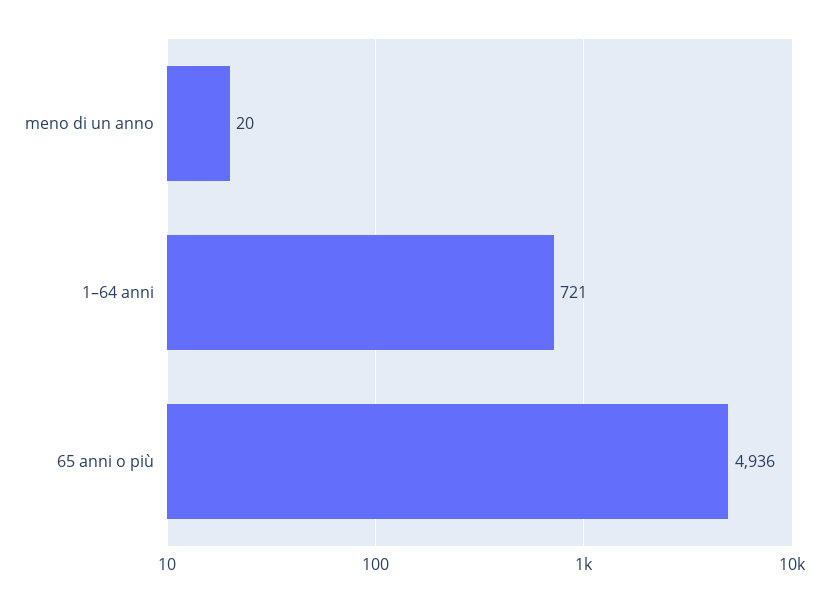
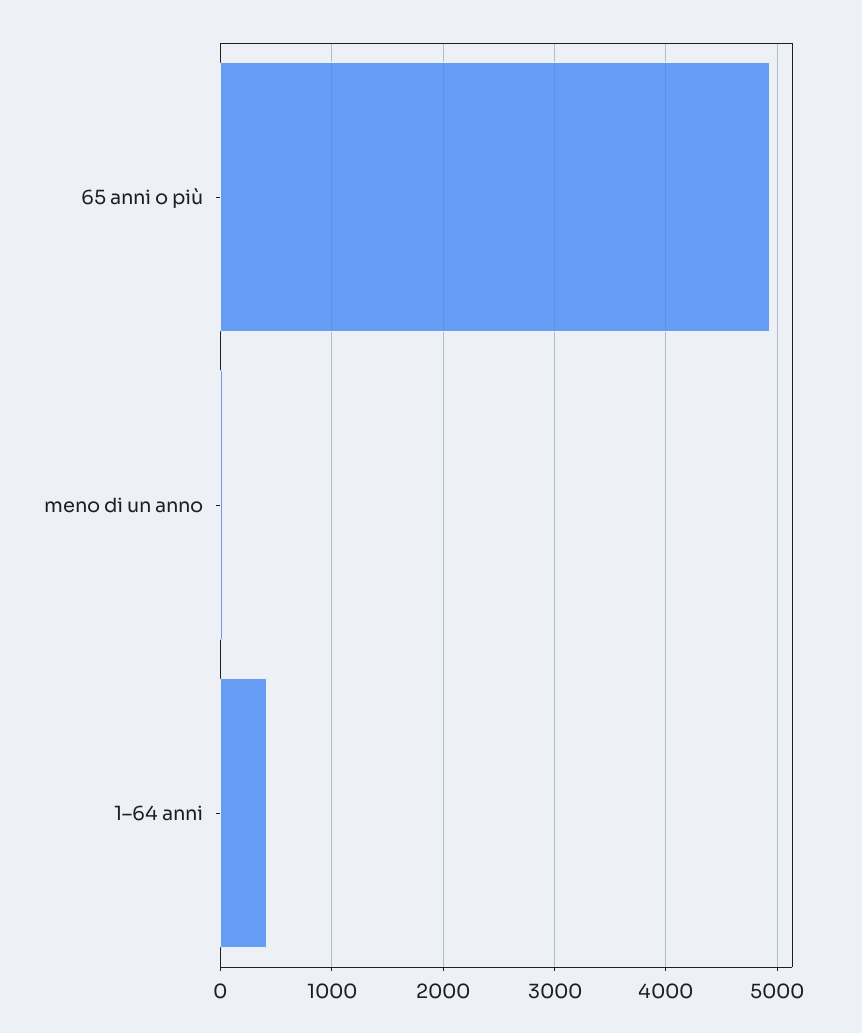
  {
    "meno di un anno": 20,
-   "1–64 anni": 721,
+   "1–64 anni": 400,
    "65 anni o più": 4936
  }

